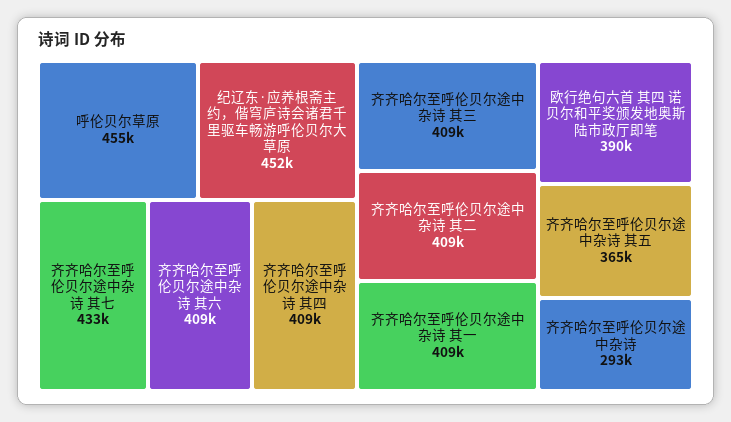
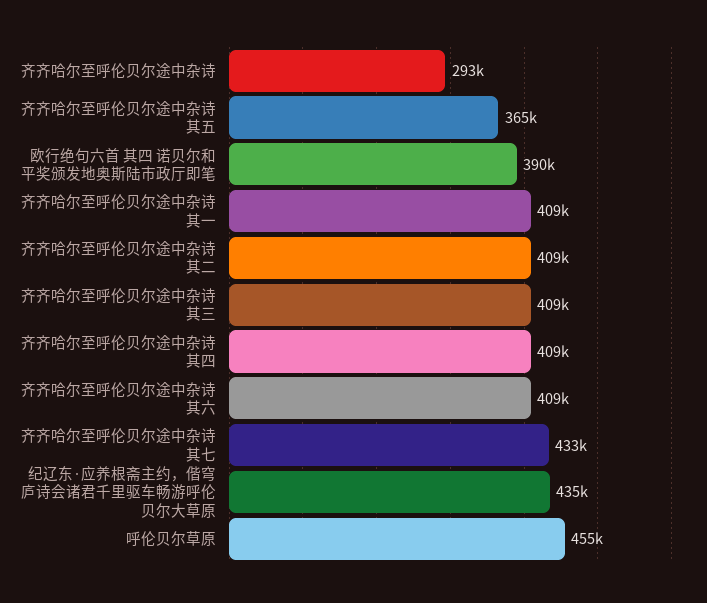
  {
    "呼伦贝尔草原": 455000,
-   "纪辽东·应养根斋主约，偕穹庐诗会诸君千里驱车畅游呼伦贝尔大草原": 452000,
+   "纪辽东·应养根斋主约，偕穹庐诗会诸君千里驱车畅游呼伦贝尔大草原": 435000,
    "齐齐哈尔至呼伦贝尔途中杂诗 其七": 433000,
    "齐齐哈尔至呼伦贝尔途中杂诗 其六": 409000,
    "齐齐哈尔至呼伦贝尔途中杂诗 其四": 409000,
    "齐齐哈尔至呼伦贝尔途中杂诗 其三": 409000,
    "齐齐哈尔至呼伦贝尔途中杂诗 其二": 409000,
    "齐齐哈尔至呼伦贝尔途中杂诗 其一": 409000,
    "欧行绝句六首 其四 诺贝尔和平奖颁发地奥斯陆市政厅即笔": 390000,
    "齐齐哈尔至呼伦贝尔途中杂诗 其五": 365000,
    "齐齐哈尔至呼伦贝尔途中杂诗": 293000
  }

